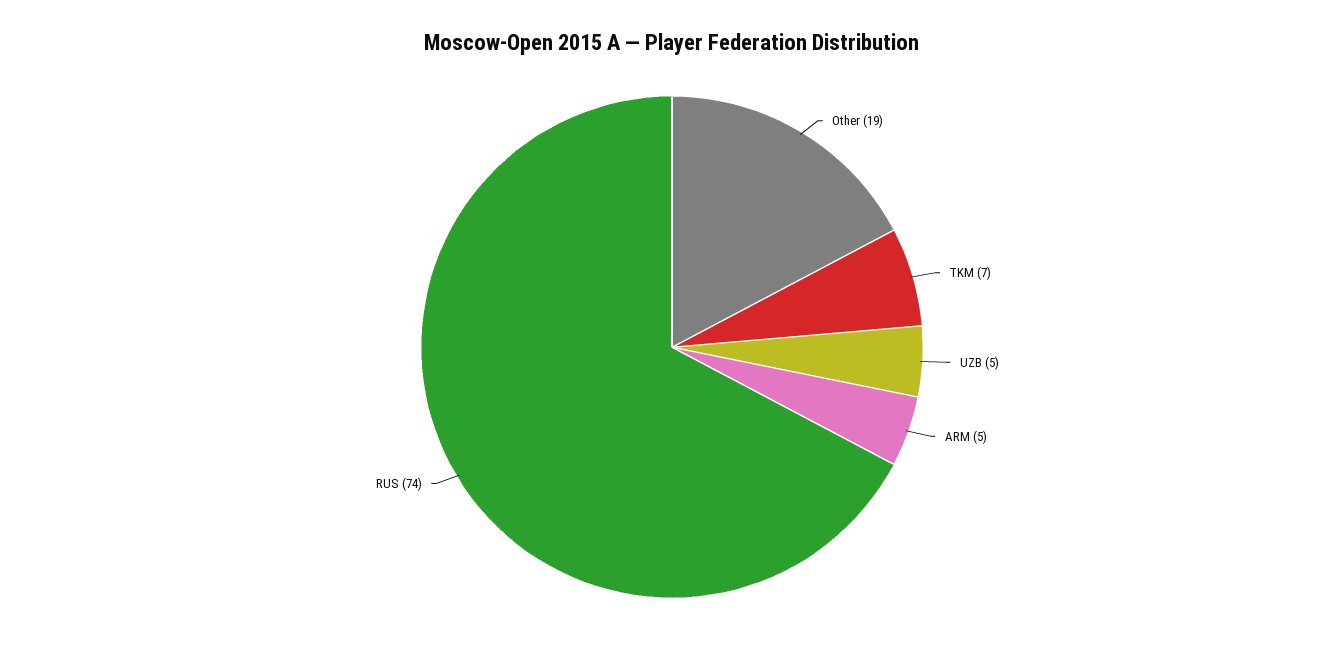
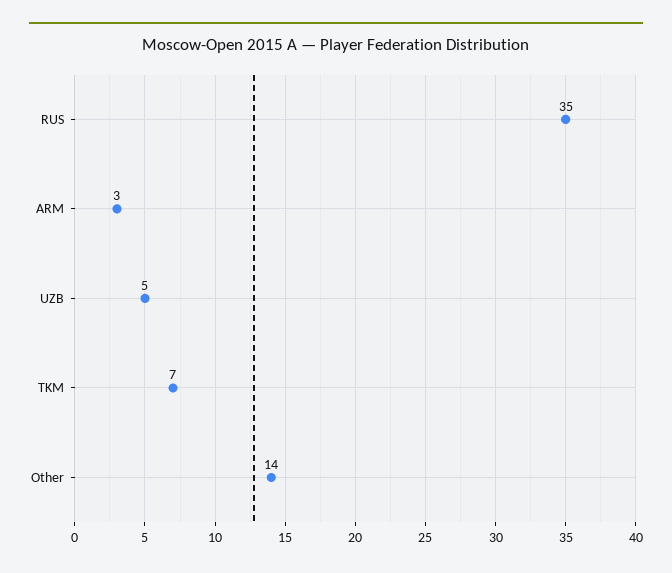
  {
-   "Other": 19,
+   "Other": 14,
    "TKM": 7,
    "UZB": 5,
-   "ARM": 5,
+   "ARM": 3,
-   "RUS": 74
+   "RUS": 35
  }

